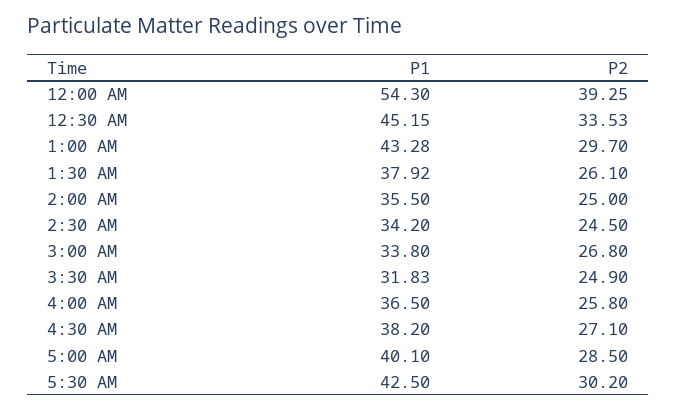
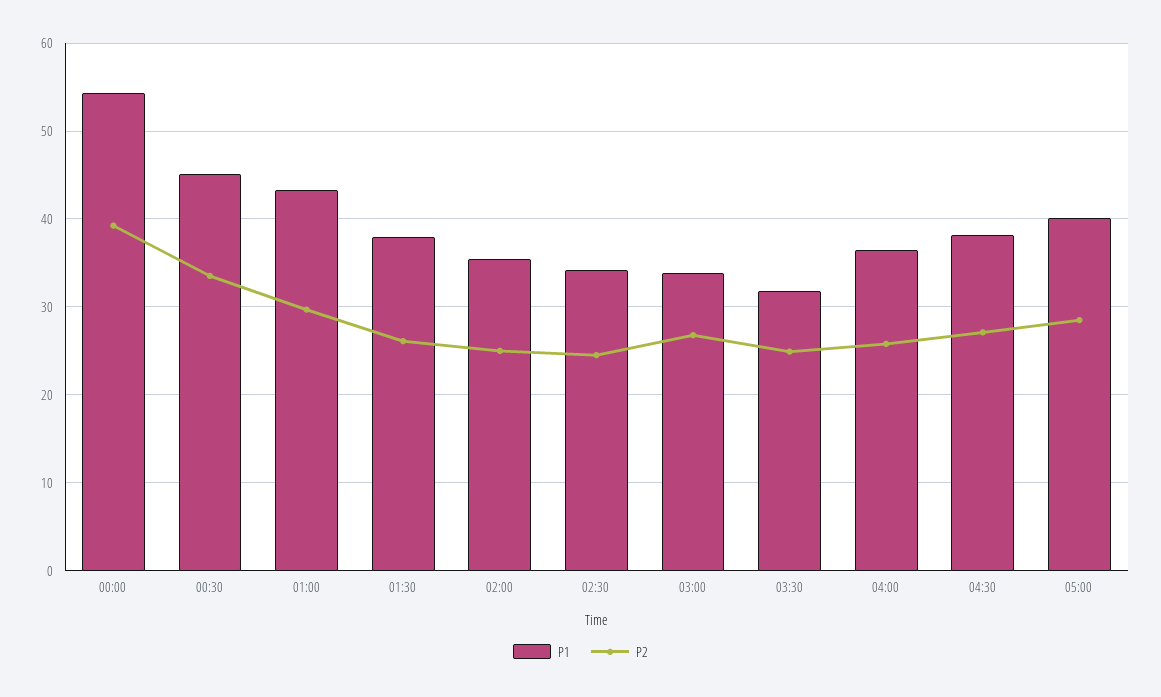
  {
    "P1": {
      "12:00 AM": 54.3,
      "12:30 AM": 45.15,
      "1:00 AM": 43.28,
      "1:30 AM": 37.92,
      "2:00 AM": 35.5,
      "2:30 AM": 34.2,
      "3:00 AM": 33.8,
      "3:30 AM": 31.83,
      "4:00 AM": 36.5,
      "4:30 AM": 38.2,
-     "5:00 AM": 40.1,
+     "5:00 AM": 40.1
-     "5:30 AM": 42.5
    },
    "P2": {
      "12:00 AM": 39.25,
      "12:30 AM": 33.53,
      "1:00 AM": 29.7,
      "1:30 AM": 26.1,
      "2:00 AM": 25,
      "2:30 AM": 24.5,
      "3:00 AM": 26.8,
      "3:30 AM": 24.9,
      "4:00 AM": 25.8,
      "4:30 AM": 27.1,
-     "5:00 AM": 28.5,
+     "5:00 AM": 28.5
-     "5:30 AM": 30.2
    }
  }

